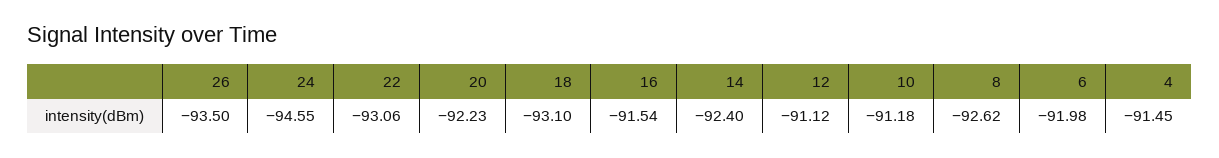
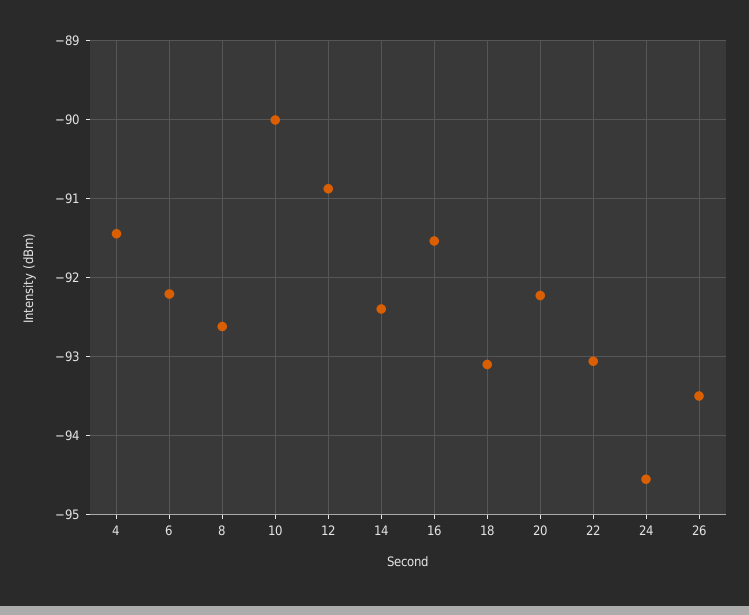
  {
    "26": -93.5,
    "24": -94.55,
    "22": -93.06,
    "20": -92.23,
    "18": -93.1,
    "16": -91.54,
    "14": -92.4,
-   "12": -91.12,
+   "12": -90.9,
-   "10": -91.18,
+   "10": -90,
    "8": -92.62,
-   "6": -91.98,
+   "6": -92.2,
    "4": -91.45
  }

